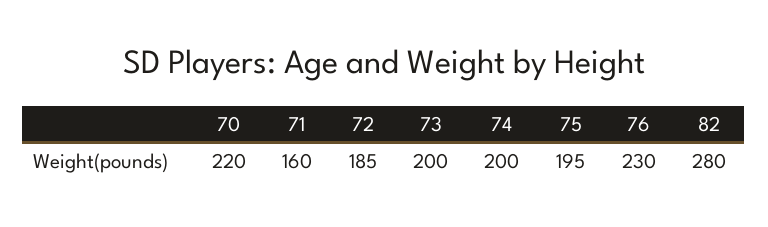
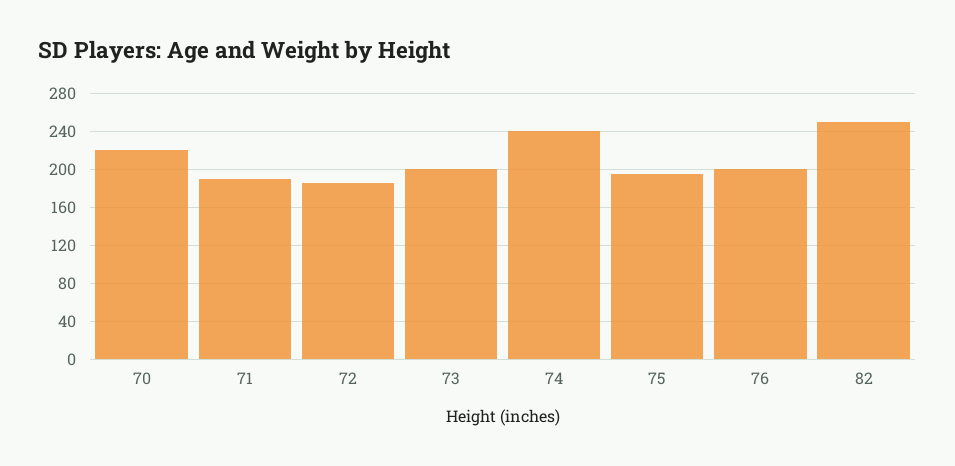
  {
    "70": 220,
-   "71": 160,
+   "71": 190,
    "72": 185,
    "73": 200,
-   "74": 200,
+   "74": 240,
    "75": 195,
-   "76": 230,
+   "76": 200,
-   "82": 280
+   "82": 250
  }

